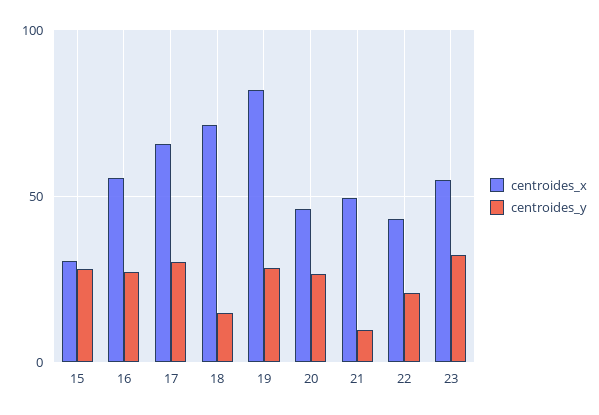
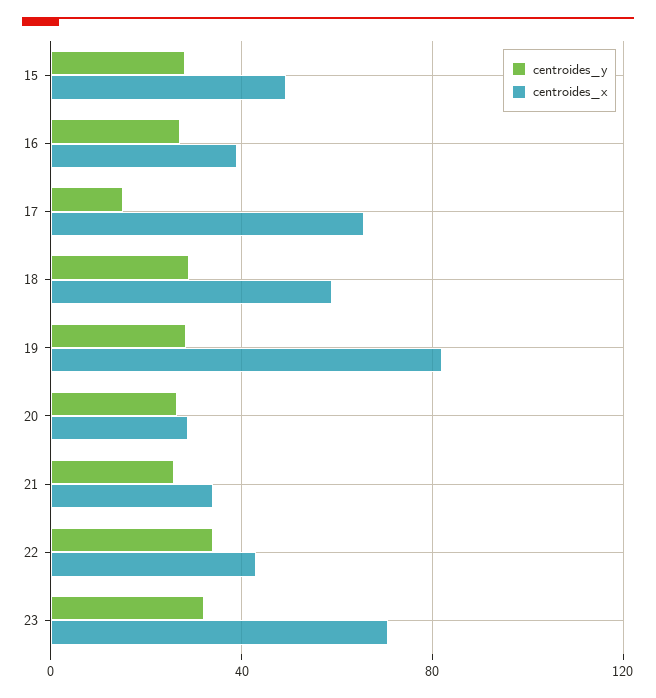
  {
    "centroides_x": {
-     "15": 30,
+     "15": 50,
-     "16": 55,
+     "16": 40,
      "17": 65,
-     "18": 70,
+     "18": 60,
      "19": 80,
-     "20": 45,
+     "20": 30,
-     "21": 50,
+     "21": 35,
      "22": 45,
-     "23": 55
+     "23": 70
    },
    "centroides_y": {
      "15": 30,
      "16": 25,
-     "17": 30,
+     "17": 15,
-     "18": 15,
+     "18": 30,
      "19": 30,
      "20": 25,
-     "21": 10,
+     "21": 25,
-     "22": 20,
+     "22": 35,
      "23": 30
    }
  }

